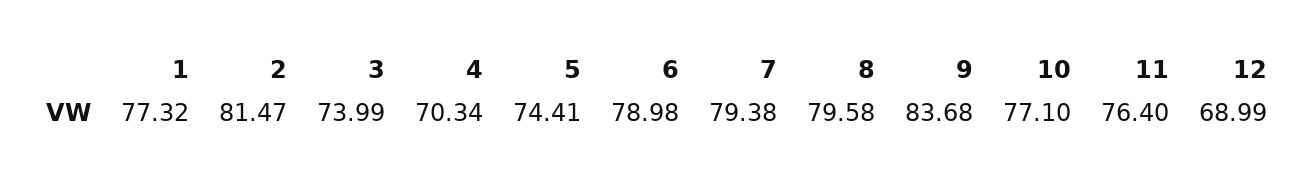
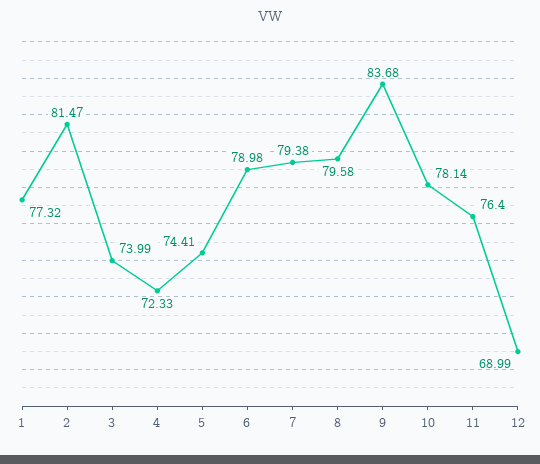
  {
    "1": 77.32,
    "2": 81.47,
    "3": 73.99,
-   "4": 70.34,
+   "4": 72.33,
    "5": 74.41,
    "6": 78.98,
    "7": 79.38,
    "8": 79.58,
    "9": 83.68,
-   "10": 77.1,
+   "10": 78.14,
    "11": 76.4,
    "12": 68.99
  }

